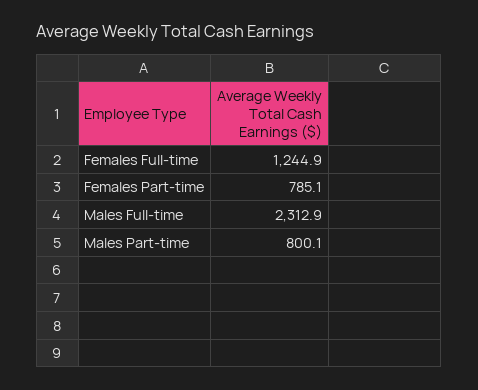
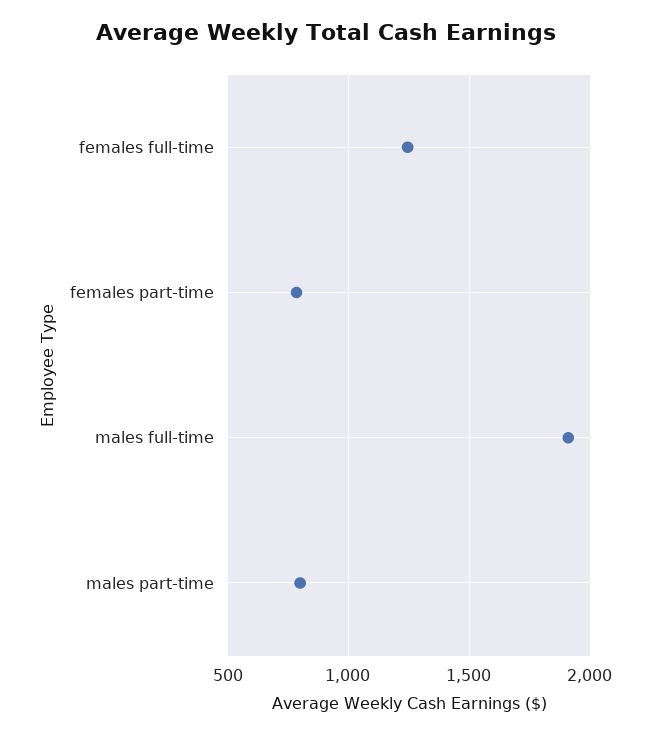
  {
    "Females Full-time": 1244.9,
    "Females Part-time": 785.1,
-   "Males Full-time": 2312.9,
+   "Males Full-time": 1900,
    "Males Part-time": 800.1
  }

